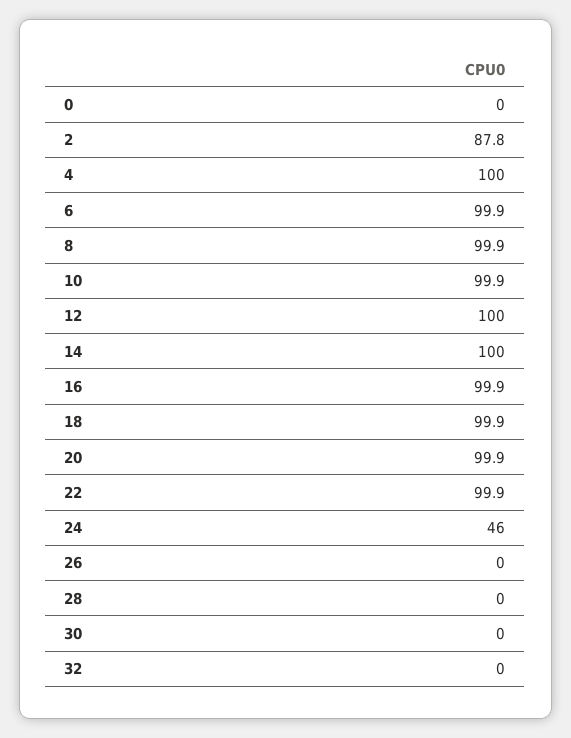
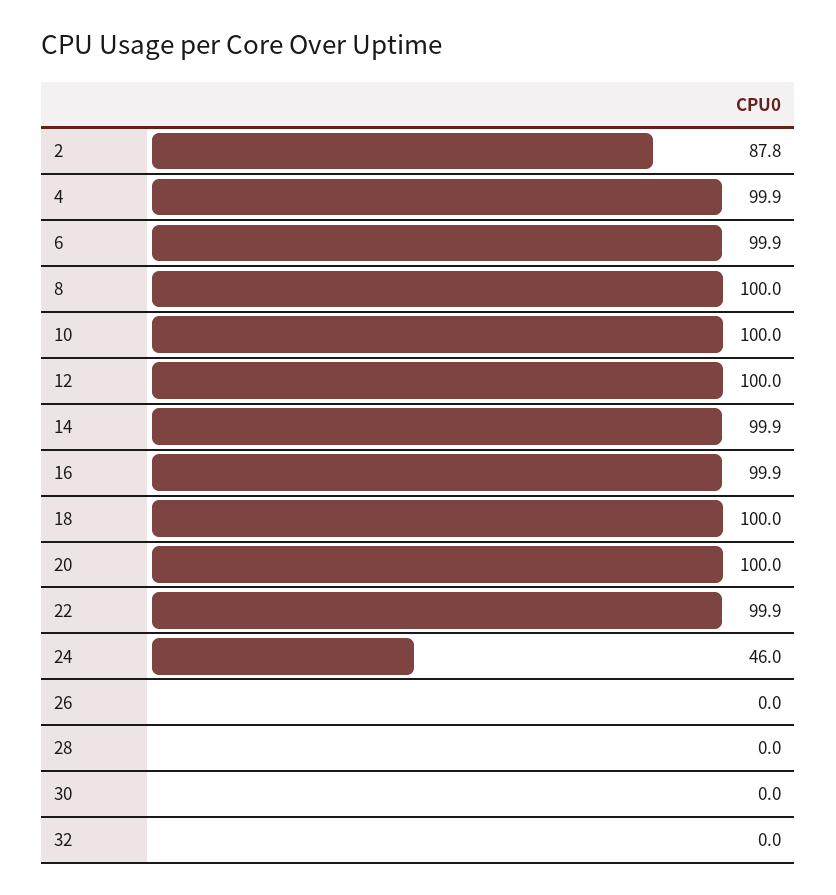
  {
-   "0": 0,
    "2": 87.8,
-   "4": 100,
+   "4": 99.9,
    "6": 99.9,
-   "8": 99.9,
+   "8": 100,
-   "10": 99.9,
+   "10": 100,
    "12": 100,
-   "14": 100,
+   "14": 99.9,
    "16": 99.9,
-   "18": 99.9,
+   "18": 100,
-   "20": 99.9,
+   "20": 100,
    "22": 99.9,
    "24": 46,
    "26": 0,
    "28": 0,
    "30": 0,
    "32": 0
  }

